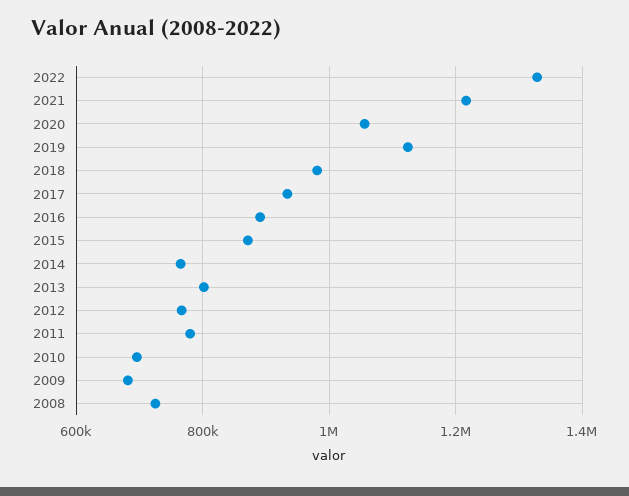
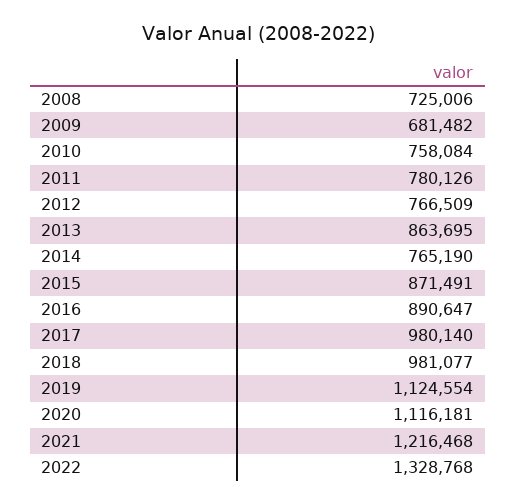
  {
    "2022": 1328768,
    "2021": 1216468,
-   "2020": 1060000,
+   "2020": 1116181,
    "2019": 1124554,
    "2018": 981077,
-   "2017": 940000,
+   "2017": 980140,
    "2016": 890647,
    "2015": 871491,
    "2014": 765190,
-   "2013": 800000,
+   "2013": 863695,
    "2012": 766509,
    "2011": 780126,
-   "2010": 700000,
+   "2010": 758084,
    "2009": 681482,
    "2008": 725006
  }

